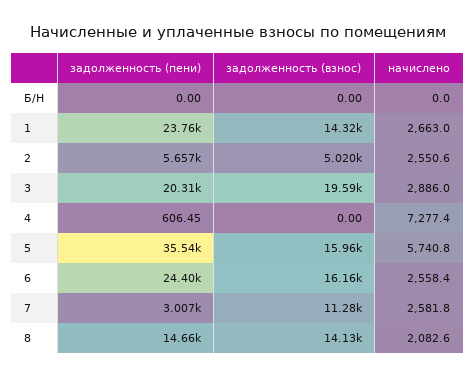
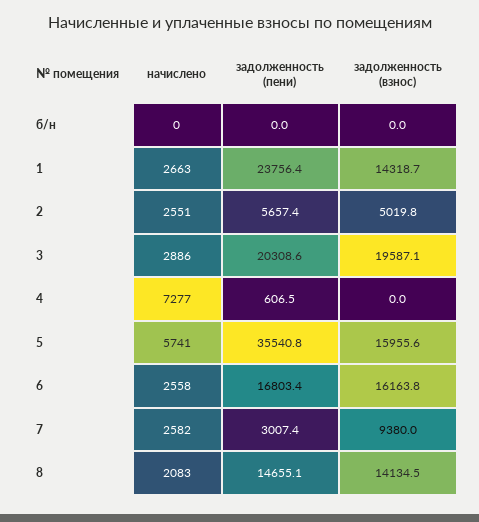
  {
    "задолженность (пени)": {
      "Б/Н": 0,
      "1": 23756.4,
      "2": 5657.4,
      "3": 20308.6,
      "4": 606.45,
      "5": 35540.8,
-     "6": 24400,
+     "6": 16803.4,
      "7": 3007.4,
      "8": 14655.1
    },
    "задолженность (взнос)": {
      "Б/Н": 0,
      "1": 14318.7,
      "2": 5019.8,
      "3": 19587.1,
      "4": 0,
      "5": 15955.6,
      "6": 16163.8,
-     "7": 11280,
+     "7": 9380,
      "8": 14134.5
    },
    "начислено": {
      "Б/Н": 0,
      "1": 2663,
      "2": 2550.6,
      "3": 2886,
      "4": 7277.4,
      "5": 5740.8,
      "6": 2558.4,
      "7": 2581.8,
      "8": 2082.6
    }
  }

